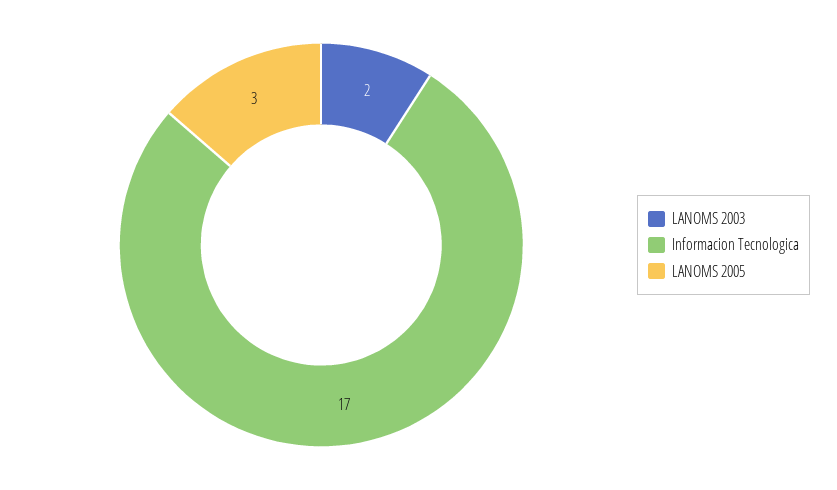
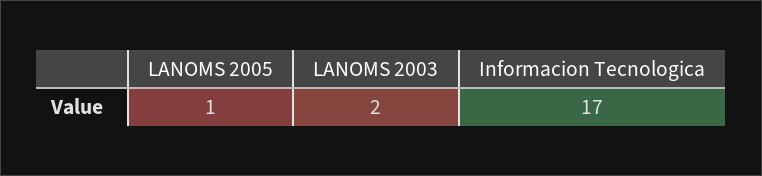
  {
    "LANOMS 2003": 2,
    "Informacion Tecnologica": 17,
-   "LANOMS 2005": 3
+   "LANOMS 2005": 1
  }

